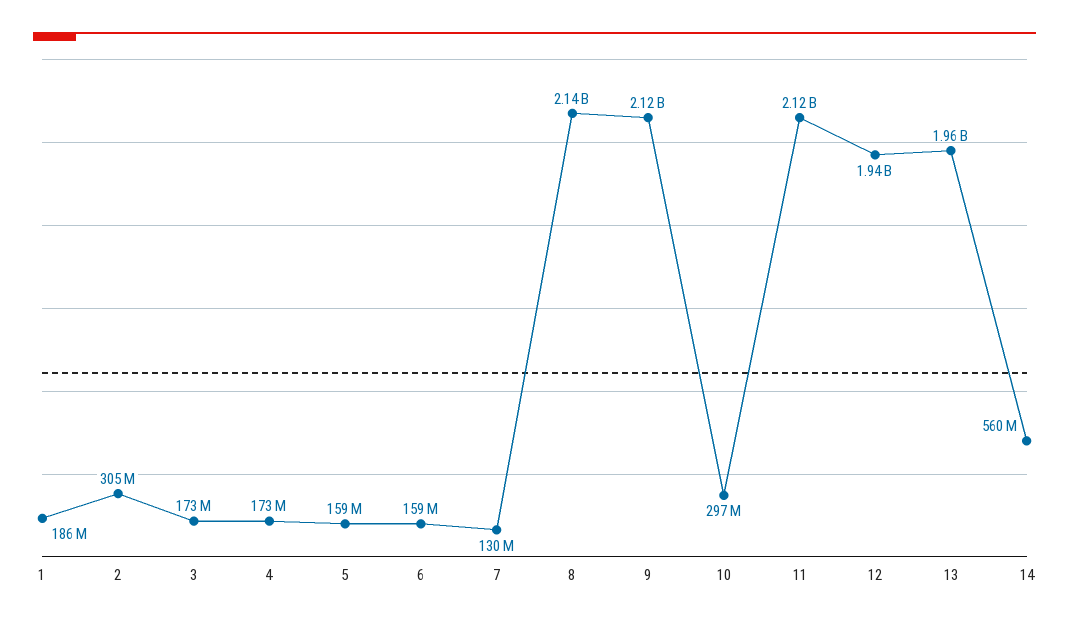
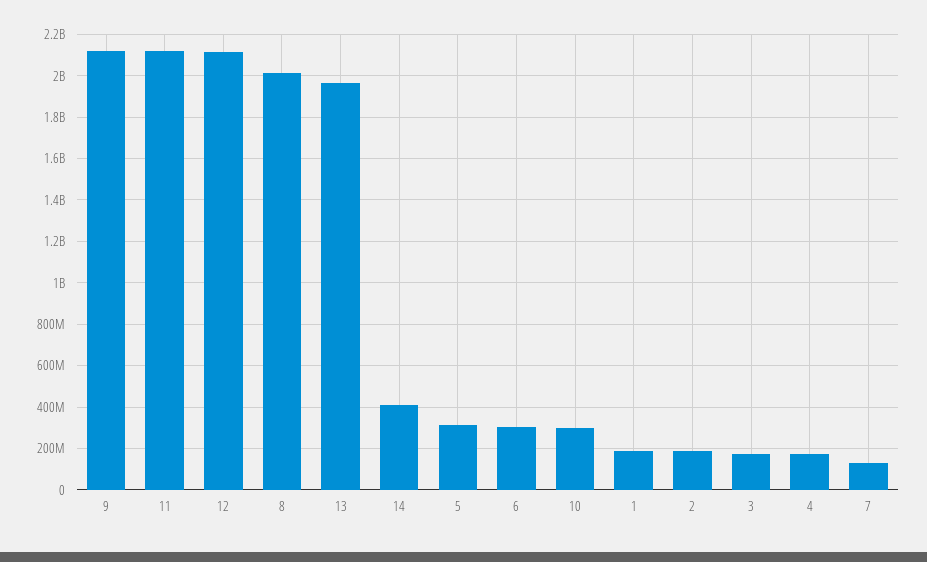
  {
    "1": 186000000,
-   "2": 305000000,
+   "2": 200000000,
    "3": 173000000,
    "4": 173000000,
-   "5": 159000000,
+   "5": 300000000,
-   "6": 159000000,
+   "6": 300000000,
    "7": 130000000,
-   "8": 2140000000,
+   "8": 2000000000,
    "9": 2120000000,
    "10": 297000000,
    "11": 2120000000,
-   "12": 1940000000,
+   "12": 2100000000,
    "13": 1960000000,
-   "14": 560000000
+   "14": 400000000
  }

